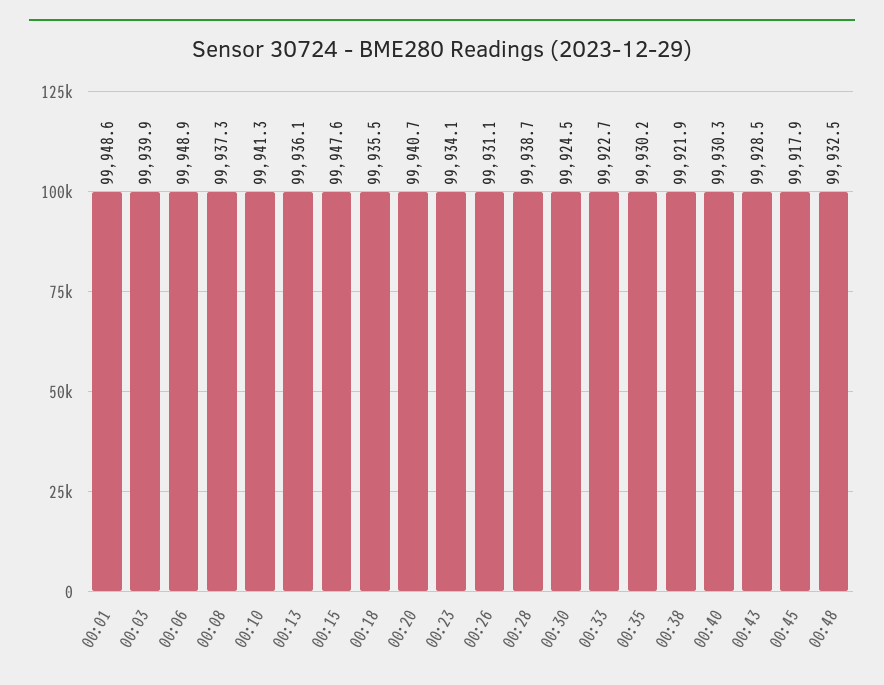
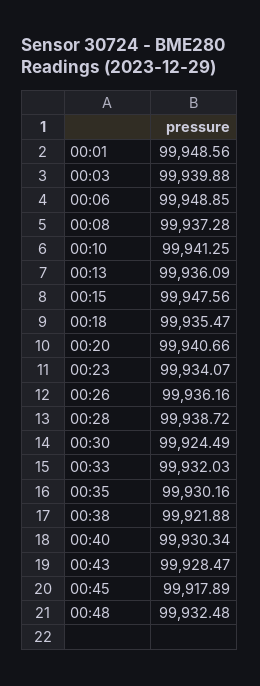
  {
    "00:01": 99948.56,
    "00:03": 99939.88,
    "00:06": 99948.85,
    "00:08": 99937.28,
    "00:10": 99941.25,
    "00:13": 99936.09,
    "00:15": 99947.56,
    "00:18": 99935.47,
    "00:20": 99940.66,
    "00:23": 99934.07,
-   "00:26": 99931.1,
+   "00:26": 99936.16,
    "00:28": 99938.72,
    "00:30": 99924.49,
-   "00:33": 99922.7,
+   "00:33": 99932.03,
    "00:35": 99930.16,
    "00:38": 99921.88,
    "00:40": 99930.34,
    "00:43": 99928.47,
    "00:45": 99917.89,
    "00:48": 99932.48
  }

